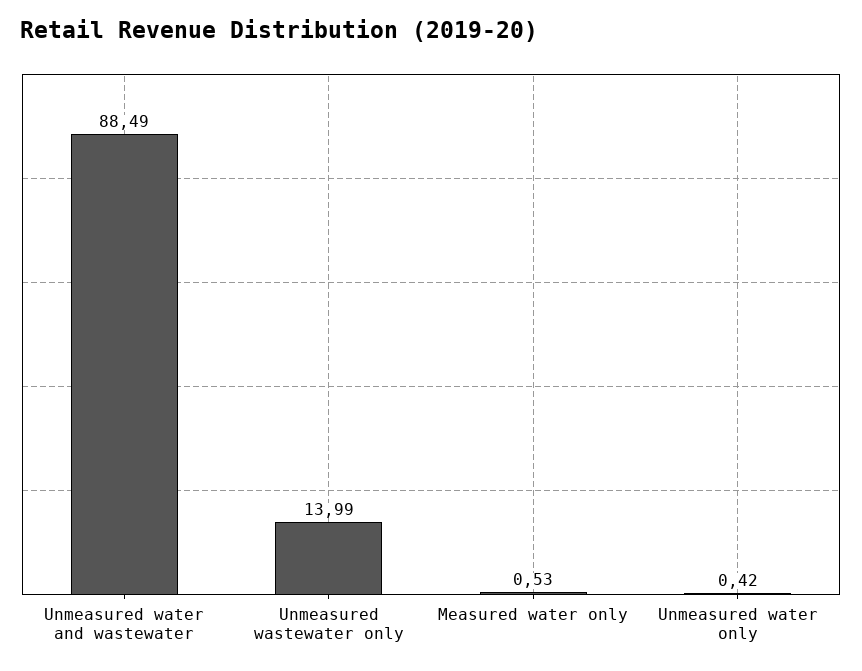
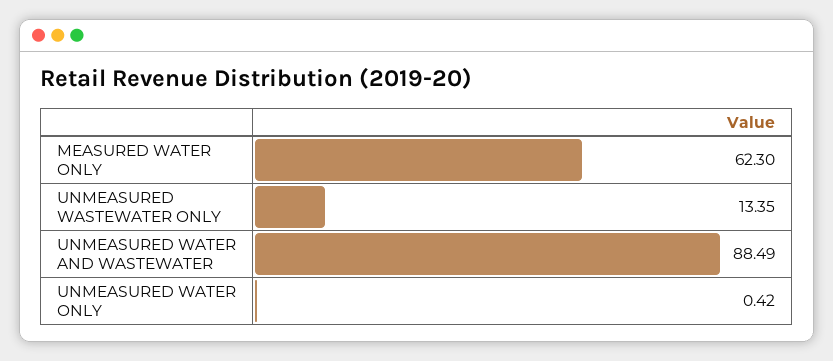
  {
    "Unmeasured water and wastewater": 88.49,
-   "Unmeasured wastewater only": 13.99,
+   "Unmeasured wastewater only": 13.35,
-   "Measured water only": 0.53,
+   "Measured water only": 62.3,
    "Unmeasured water only": 0.42
  }

